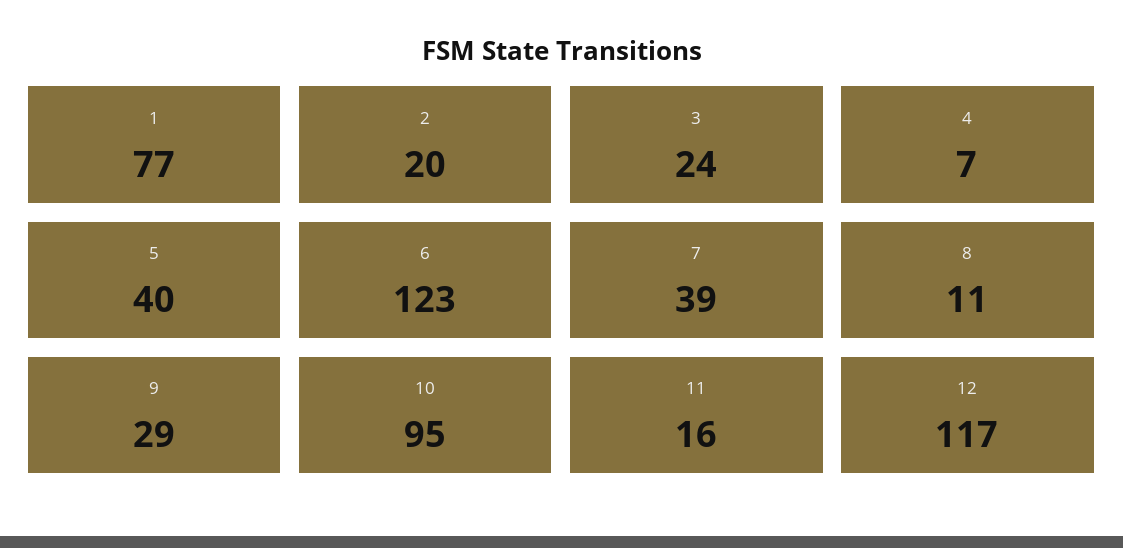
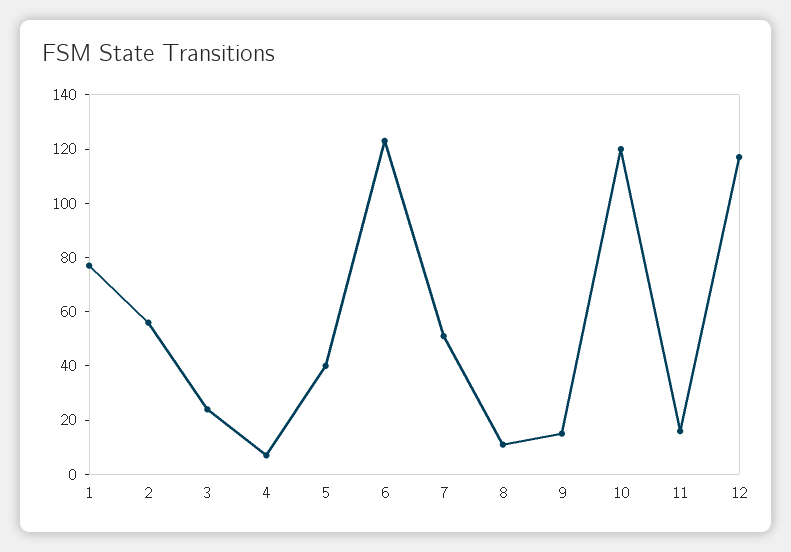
  {
    "1": 77,
-   "2": 20,
+   "2": 55,
    "3": 24,
    "4": 7,
    "5": 40,
    "6": 123,
-   "7": 39,
+   "7": 50,
    "8": 11,
-   "9": 29,
+   "9": 15,
-   "10": 95,
+   "10": 120,
    "11": 16,
    "12": 117
  }

